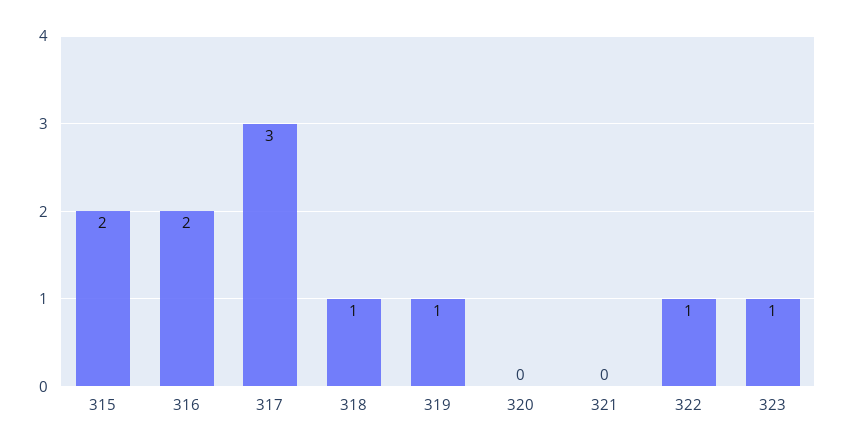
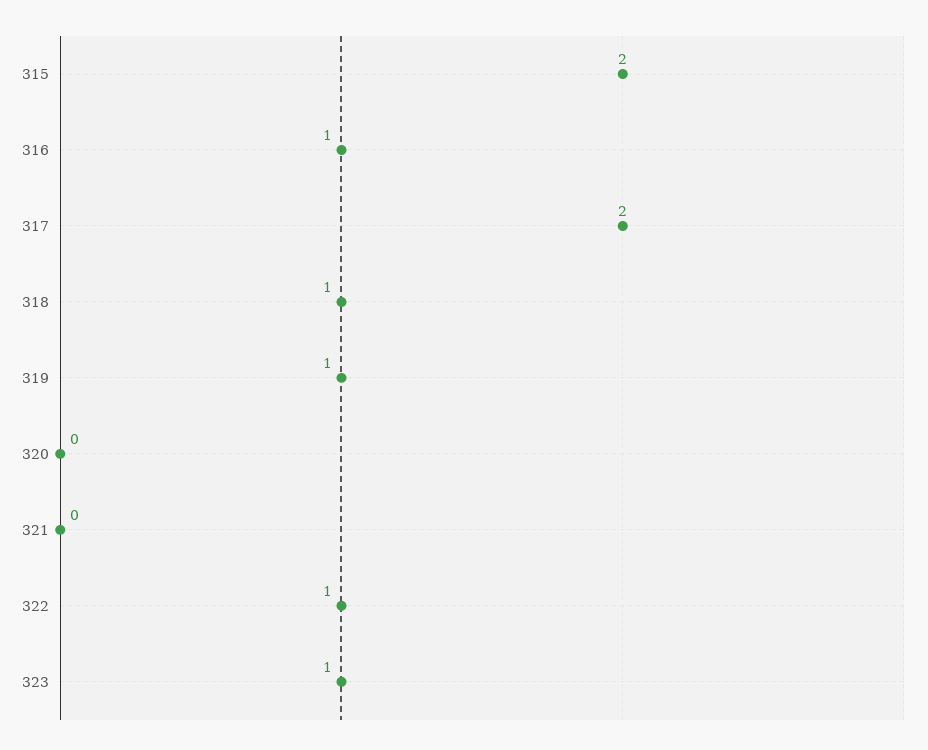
  {
    "315": 2,
-   "316": 2,
+   "316": 1,
-   "317": 3,
+   "317": 2,
    "318": 1,
    "319": 1,
    "320": 0,
    "321": 0,
    "322": 1,
    "323": 1
  }

